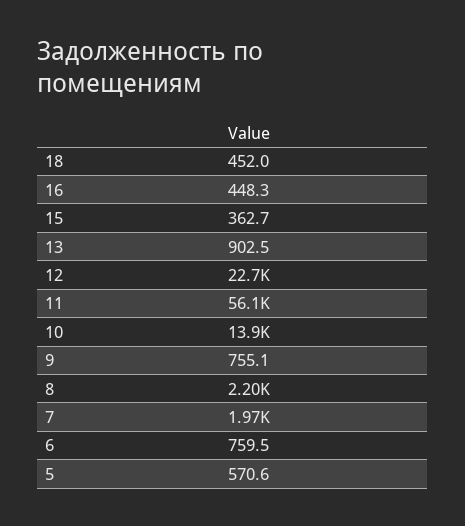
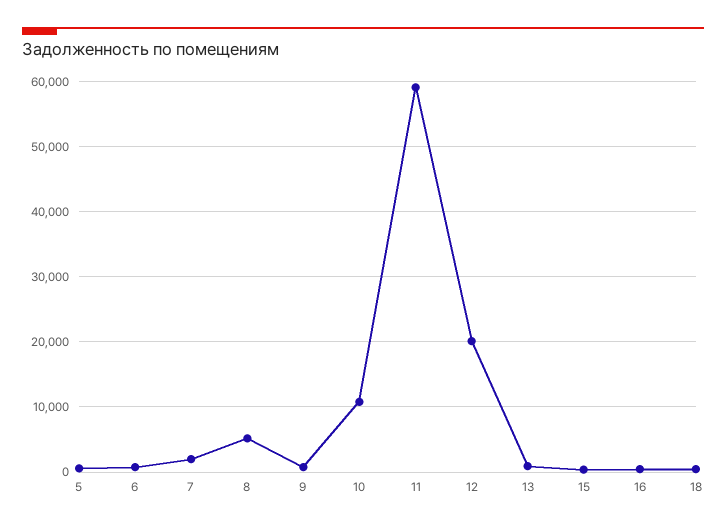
  {
    "18": 452,
    "16": 448.3,
    "15": 362.7,
    "13": 902.5,
-   "12": 22700,
+   "12": 20000,
-   "11": 56100,
+   "11": 59000,
-   "10": 13900,
+   "10": 11000,
    "9": 755.1,
-   "8": 2200,
+   "8": 5000,
    "7": 1970,
    "6": 759.5,
    "5": 570.6
  }

